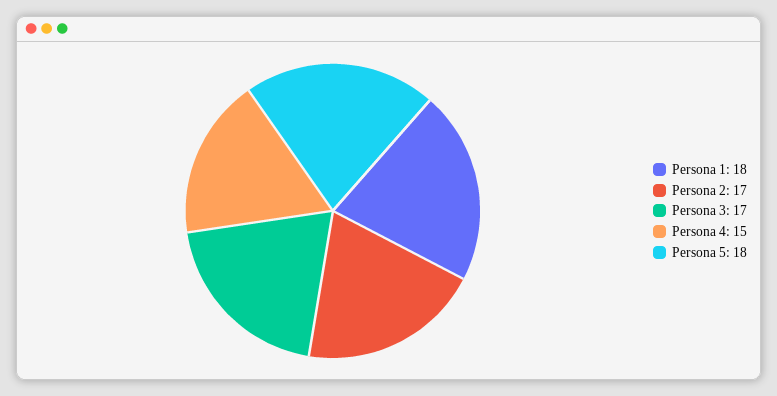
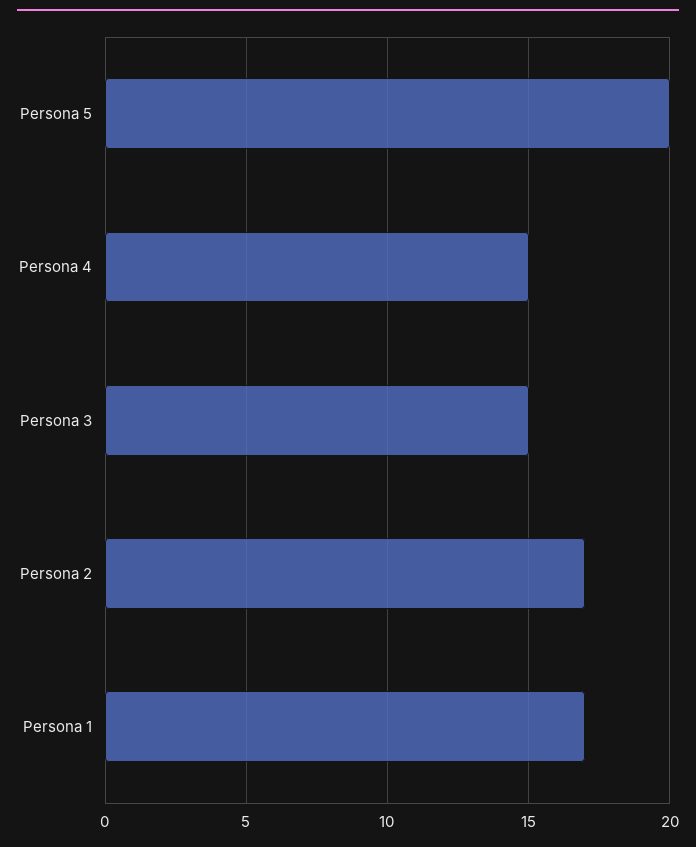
  {
-   "Persona 1": 18,
+   "Persona 1": 17,
    "Persona 2": 17,
-   "Persona 3": 17,
+   "Persona 3": 15,
    "Persona 4": 15,
-   "Persona 5": 18
+   "Persona 5": 20
  }

